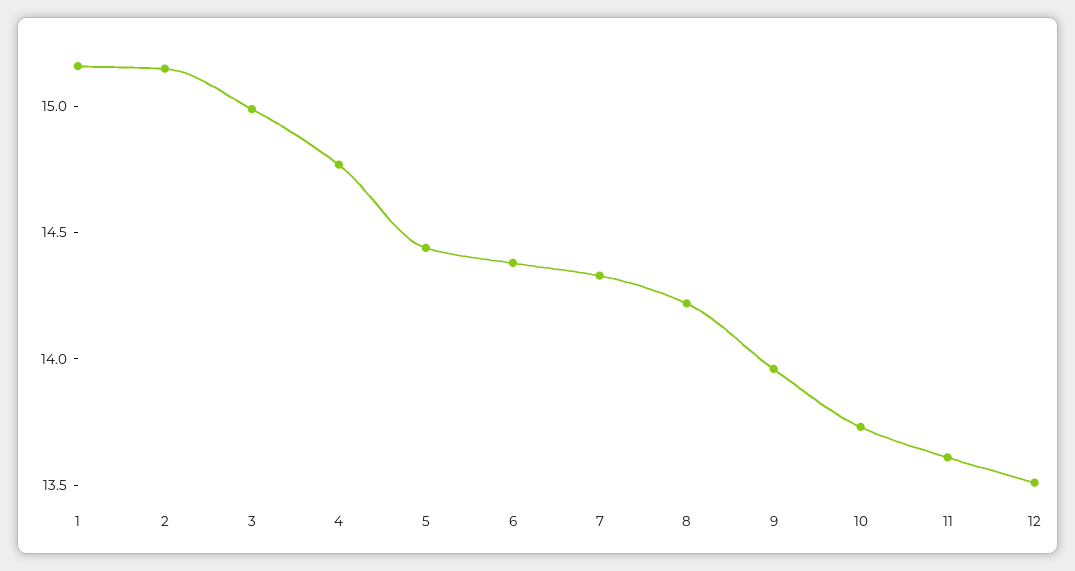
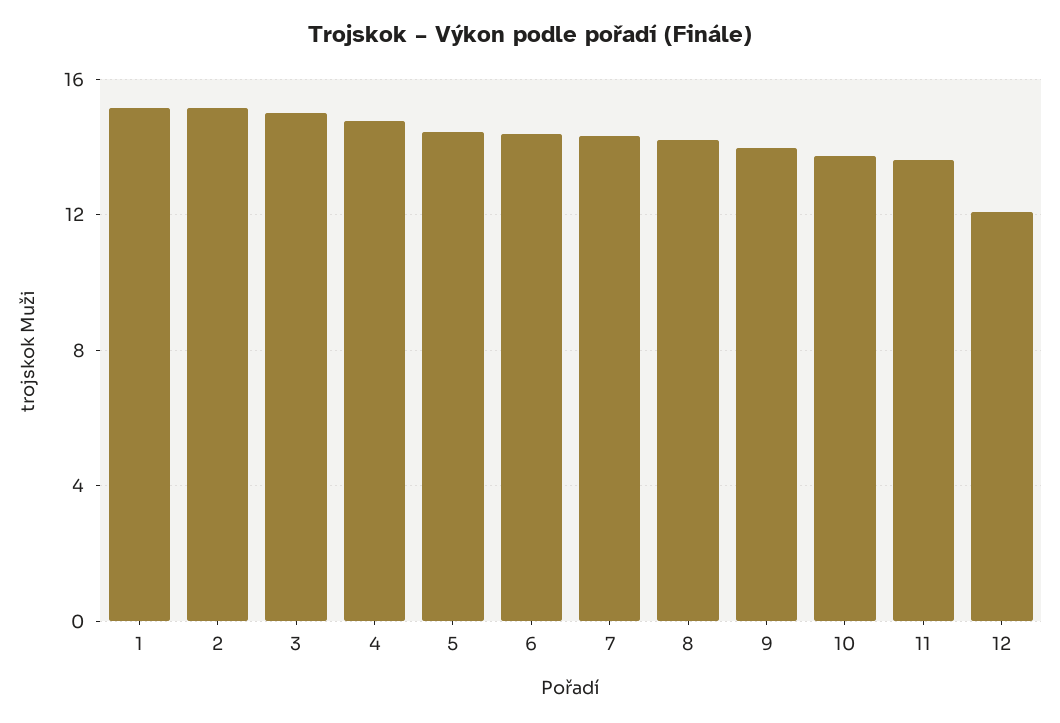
  {
    "1": 15.2,
    "2": 15.2,
    "3": 15,
    "4": 14.8,
    "5": 14.4,
    "6": 14.4,
    "7": 14.3,
    "8": 14.2,
    "9": 14,
    "10": 13.7,
    "11": 13.6,
-   "12": 13.5
+   "12": 12
  }

